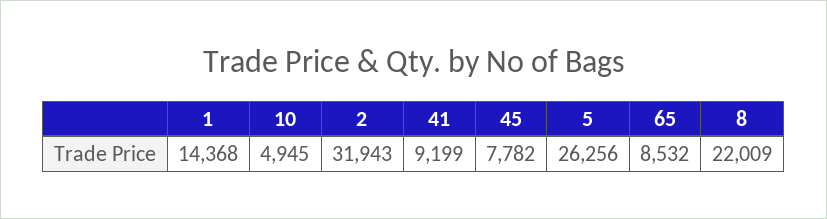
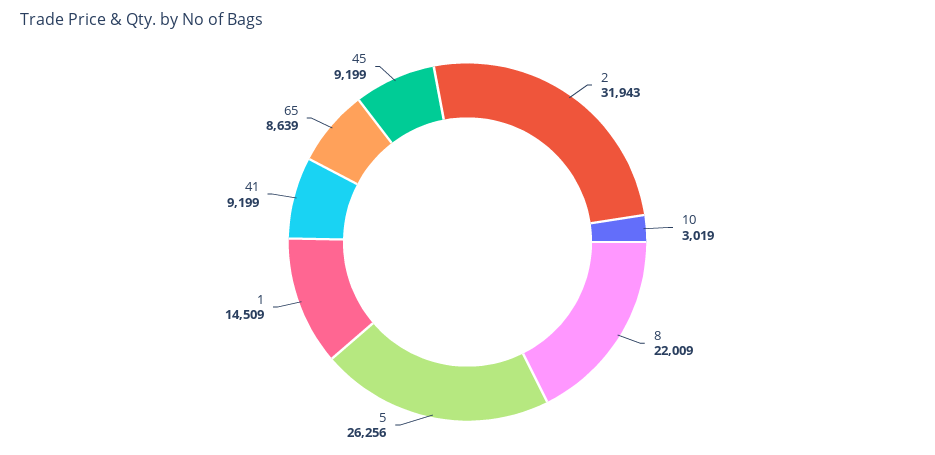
  {
-   "1": 14368,
+   "1": 14509,
-   "10": 4945,
+   "10": 3019,
    "2": 31943,
    "41": 9199,
-   "45": 7782,
+   "45": 9199,
    "5": 26256,
-   "65": 8532,
+   "65": 8639,
    "8": 22009
  }

